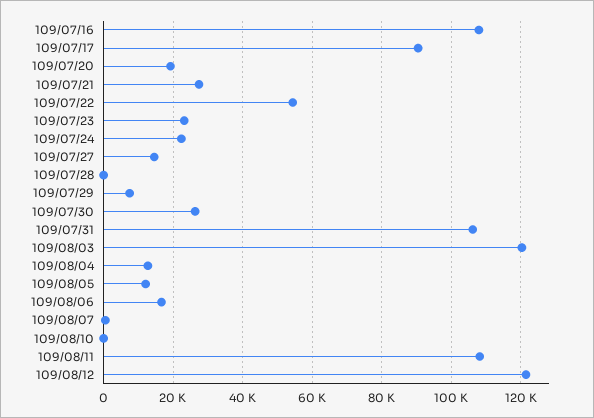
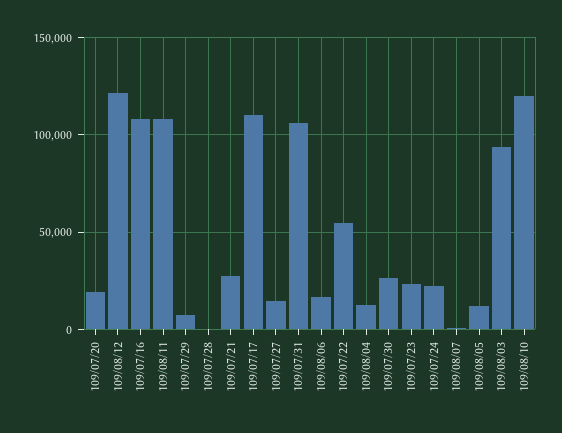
  {
    "109/07/16": 108000,
-   "109/07/17": 90000,
+   "109/07/17": 110000,
    "109/07/20": 20000,
    "109/07/21": 28000,
    "109/07/22": 54000,
    "109/07/23": 24000,
    "109/07/24": 22000,
    "109/07/27": 14000,
    "109/07/28": 0,
    "109/07/29": 8000,
    "109/07/30": 26000,
    "109/07/31": 106000,
-   "109/08/03": 120000,
+   "109/08/03": 95000,
    "109/08/04": 12000,
    "109/08/05": 12000,
    "109/08/06": 16000,
    "109/08/07": 0,
-   "109/08/10": 0,
+   "109/08/10": 120000,
    "109/08/11": 108000,
    "109/08/12": 122000
  }

